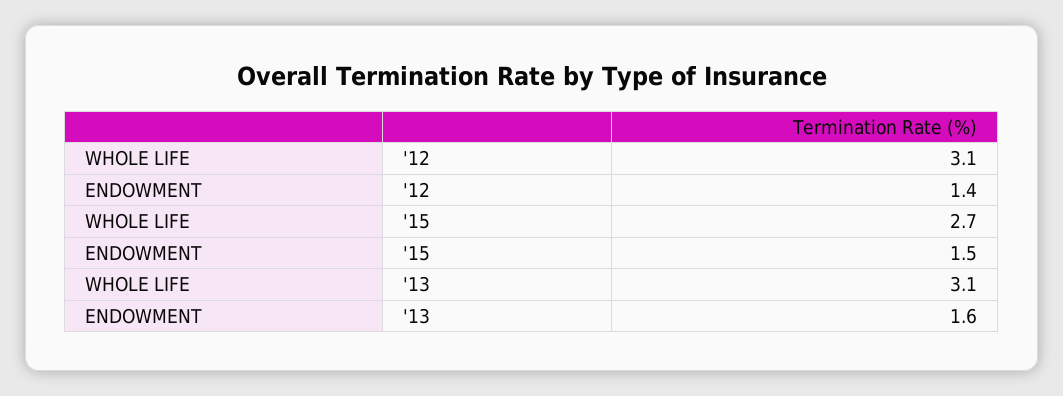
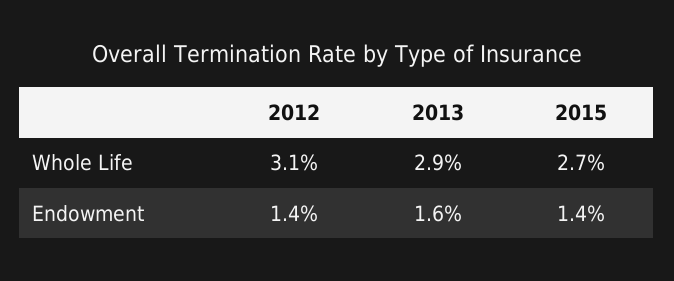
  {
    "WHOLE LIFE": {
      "'12": 3.1,
      "'15": 2.7,
-     "'13": 3.1
+     "'13": 2.9
    },
    "ENDOWMENT": {
      "'12": 1.4,
-     "'15": 1.5,
+     "'15": 1.4,
      "'13": 1.6
    }
  }

